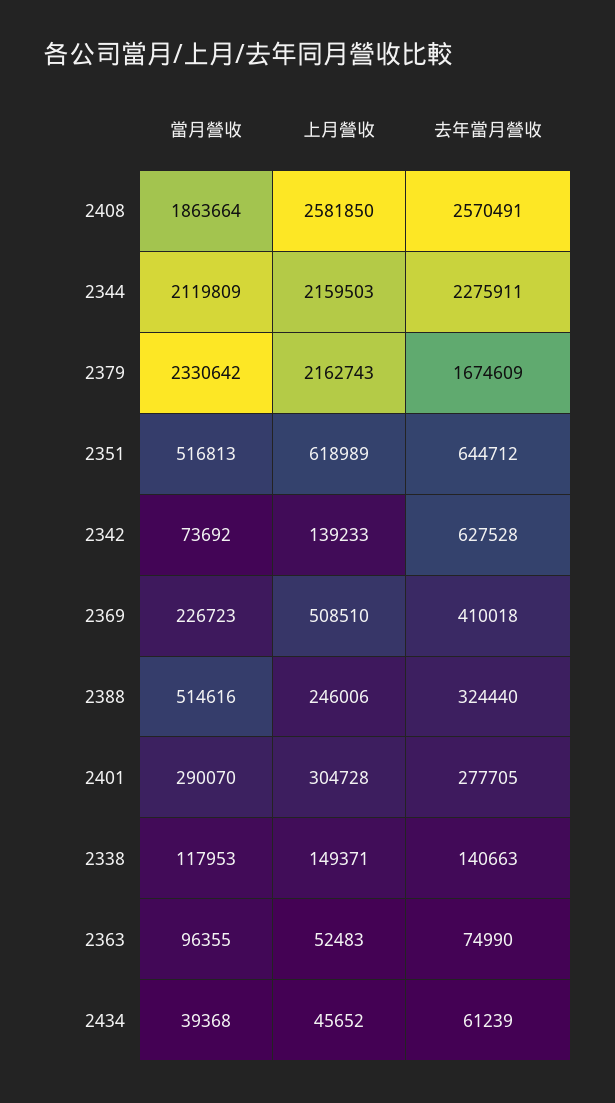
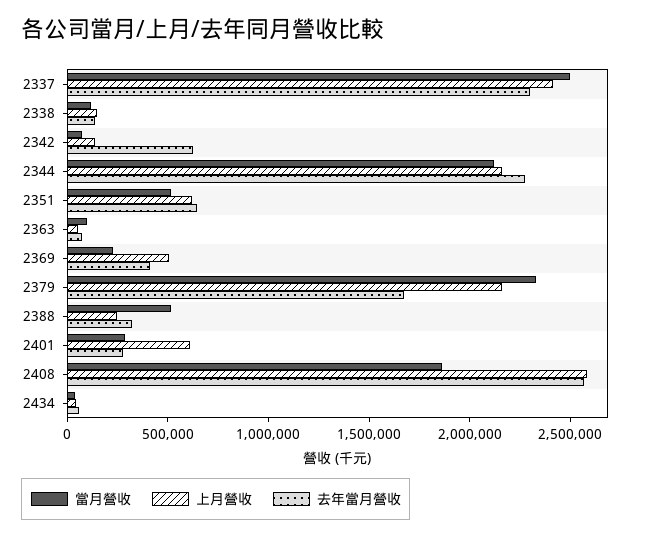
  {
    "當月營收": {
      "2408": 1863664,
      "2344": 2119809,
      "2379": 2330642,
      "2351": 516813,
      "2342": 73692,
      "2369": 226723,
      "2388": 514616,
      "2401": 290070,
      "2338": 117953,
      "2363": 96355,
-     "2434": 39368
+     "2434": 39368,
+     "2337": 2500000
    },
    "上月營收": {
      "2408": 2581850,
      "2344": 2159503,
      "2379": 2162743,
      "2351": 618989,
      "2342": 139233,
      "2369": 508510,
      "2388": 246006,
-     "2401": 304728,
+     "2401": 600000,
      "2338": 149371,
      "2363": 52483,
-     "2434": 45652
+     "2434": 45652,
+     "2337": 2400000
    },
    "去年當月營收": {
      "2408": 2570491,
      "2344": 2275911,
      "2379": 1674609,
      "2351": 644712,
      "2342": 627528,
      "2369": 410018,
      "2388": 324440,
      "2401": 277705,
      "2338": 140663,
      "2363": 74990,
-     "2434": 61239
+     "2434": 61239,
+     "2337": 2300000
    }
  }

